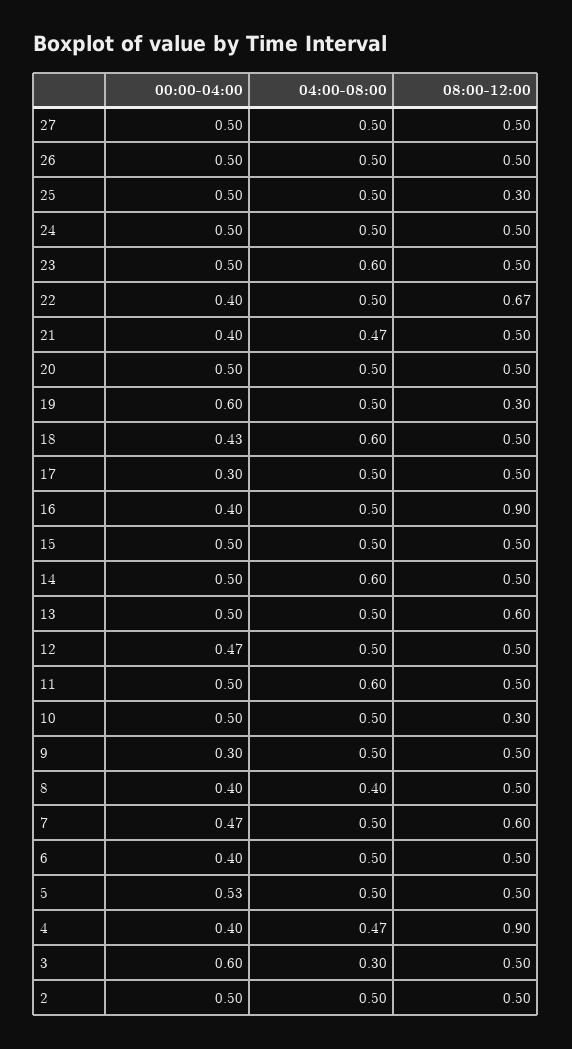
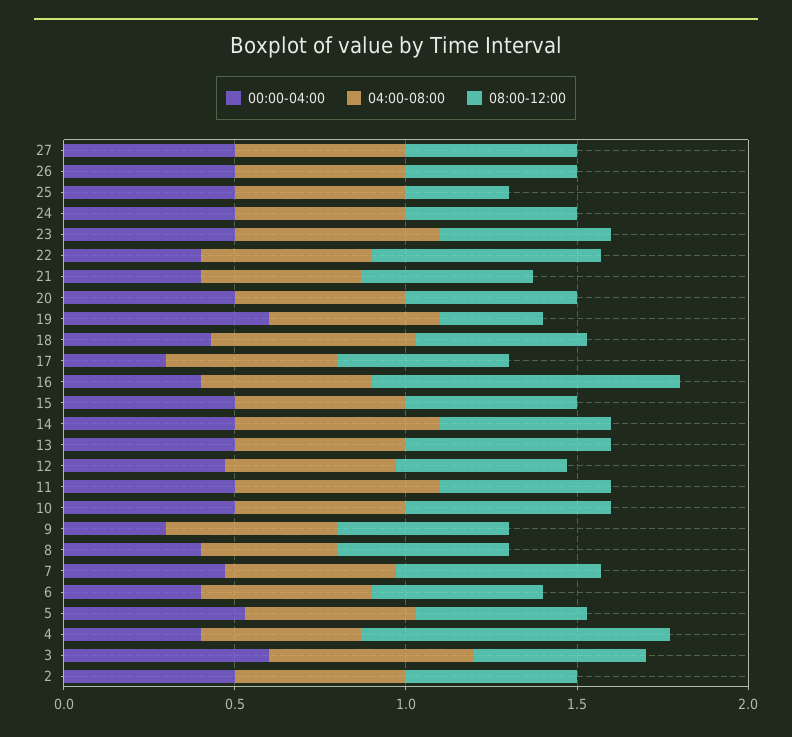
  {
    "00:00-04:00": {
      "27": 0.5,
      "26": 0.5,
      "25": 0.5,
      "24": 0.5,
      "23": 0.5,
      "22": 0.4,
      "21": 0.4,
      "20": 0.5,
      "19": 0.6,
      "18": 0.43,
      "17": 0.3,
      "16": 0.4,
      "15": 0.5,
      "14": 0.5,
      "13": 0.5,
      "12": 0.47,
      "11": 0.5,
      "10": 0.5,
      "9": 0.3,
      "8": 0.4,
      "7": 0.47,
      "6": 0.4,
      "5": 0.53,
      "4": 0.4,
      "3": 0.6,
      "2": 0.5
    },
    "04:00-08:00": {
      "27": 0.5,
      "26": 0.5,
      "25": 0.5,
      "24": 0.5,
      "23": 0.6,
      "22": 0.5,
      "21": 0.47,
      "20": 0.5,
      "19": 0.5,
      "18": 0.6,
      "17": 0.5,
      "16": 0.5,
      "15": 0.5,
      "14": 0.6,
      "13": 0.5,
      "12": 0.5,
      "11": 0.6,
      "10": 0.5,
      "9": 0.5,
      "8": 0.4,
      "7": 0.5,
      "6": 0.5,
      "5": 0.5,
      "4": 0.47,
-     "3": 0.3,
+     "3": 0.6,
      "2": 0.5
    },
    "08:00-12:00": {
      "27": 0.5,
      "26": 0.5,
      "25": 0.3,
      "24": 0.5,
      "23": 0.5,
      "22": 0.67,
      "21": 0.5,
      "20": 0.5,
      "19": 0.3,
      "18": 0.5,
      "17": 0.5,
      "16": 0.9,
      "15": 0.5,
      "14": 0.5,
      "13": 0.6,
      "12": 0.5,
      "11": 0.5,
-     "10": 0.3,
+     "10": 0.6,
      "9": 0.5,
      "8": 0.5,
      "7": 0.6,
      "6": 0.5,
      "5": 0.5,
      "4": 0.9,
      "3": 0.5,
      "2": 0.5
    }
  }

